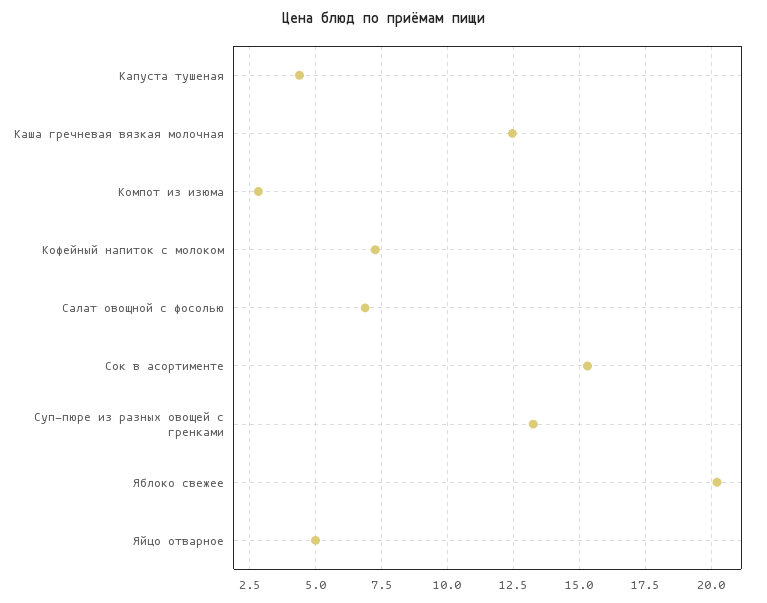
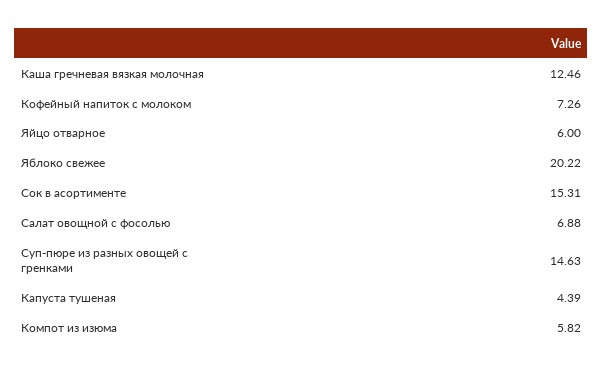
  {
    "Капуста тушеная": 4.39,
    "Каша гречневая вязкая молочная": 12.46,
-   "Компот из изюма": 2.75,
+   "Компот из изюма": 5.82,
    "Кофейный напиток с молоком": 7.26,
    "Салат овощной с фосолью": 6.88,
    "Сок в асортименте": 15.31,
-   "Суп-пюре из разных овощей с гренками": 13.25,
+   "Суп-пюре из разных овощей с гренками": 14.63,
    "Яблоко свежее": 20.22,
-   "Яйцо отварное": 5
+   "Яйцо отварное": 6
  }

